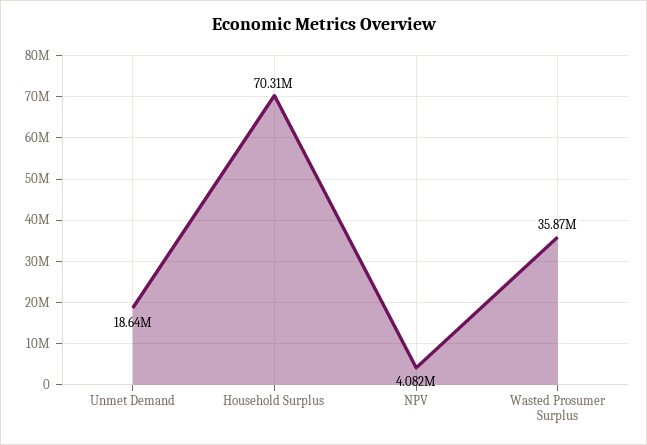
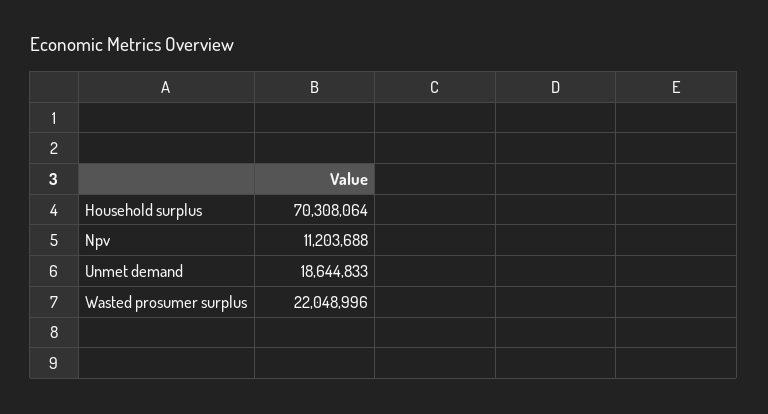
  {
    "Unmet Demand": 18644833,
    "Household Surplus": 70308064,
-   "NPV": 4082000,
+   "NPV": 11203688,
-   "Wasted Prosumer Surplus": 35870000
+   "Wasted Prosumer Surplus": 22048996
  }

